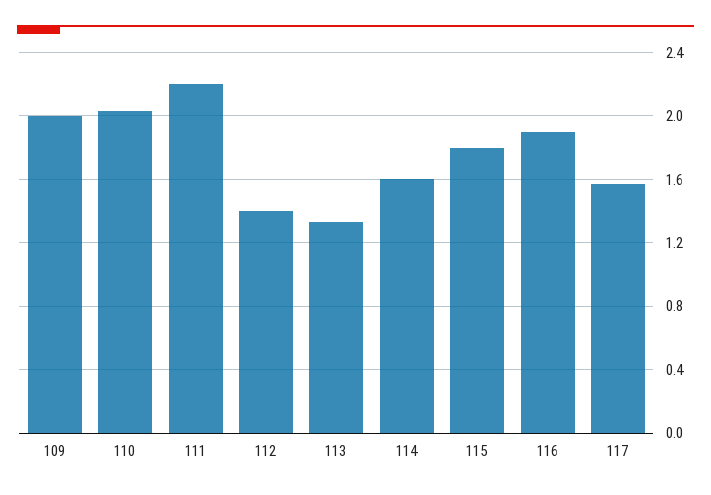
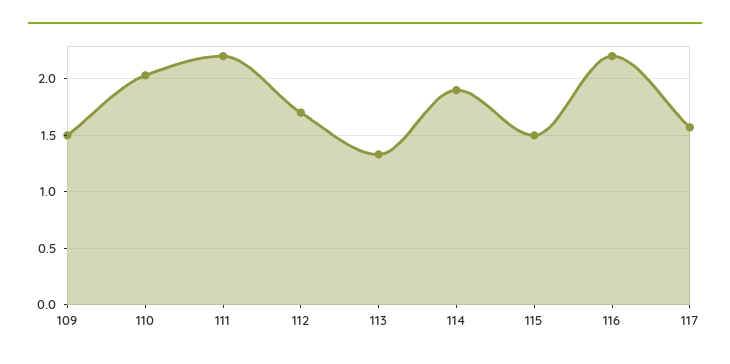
  {
-   "109": 2,
+   "109": 1.5,
    "110": 2.05,
    "111": 2.2,
-   "112": 1.4,
+   "112": 1.7,
    "113": 1.35,
-   "114": 1.6,
+   "114": 1.9,
-   "115": 1.8,
+   "115": 1.5,
-   "116": 1.9,
+   "116": 2.2,
    "117": 1.55
  }

